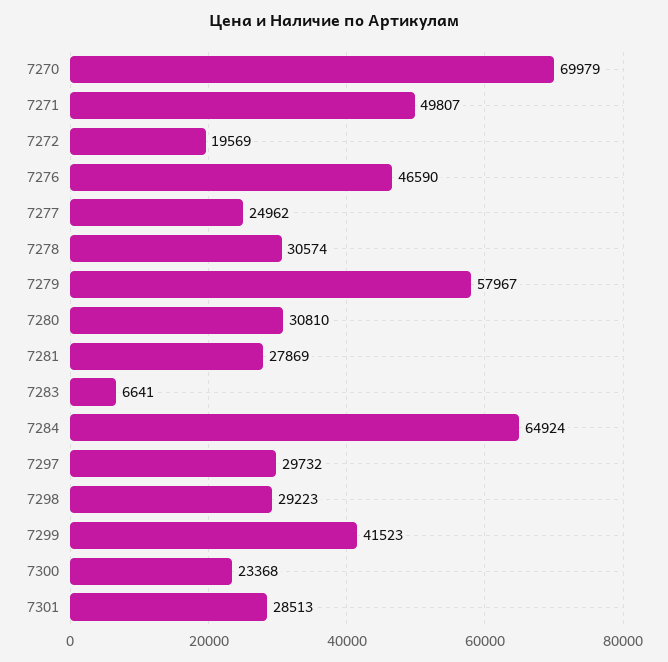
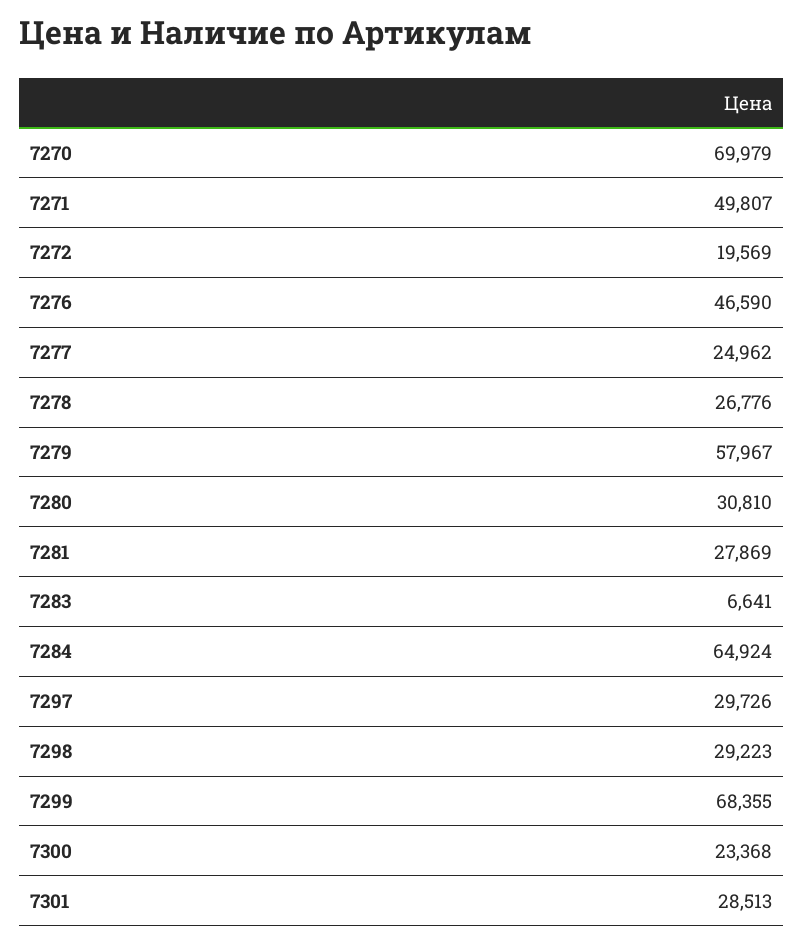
  {
    "7270": 69979,
    "7271": 49807,
    "7272": 19569,
    "7276": 46590,
    "7277": 24962,
-   "7278": 30574,
+   "7278": 26776,
    "7279": 57967,
    "7280": 30810,
    "7281": 27869,
    "7283": 6641,
    "7284": 64924,
-   "7297": 29732,
+   "7297": 29726,
    "7298": 29223,
-   "7299": 41523,
+   "7299": 68355,
    "7300": 23368,
    "7301": 28513
  }

